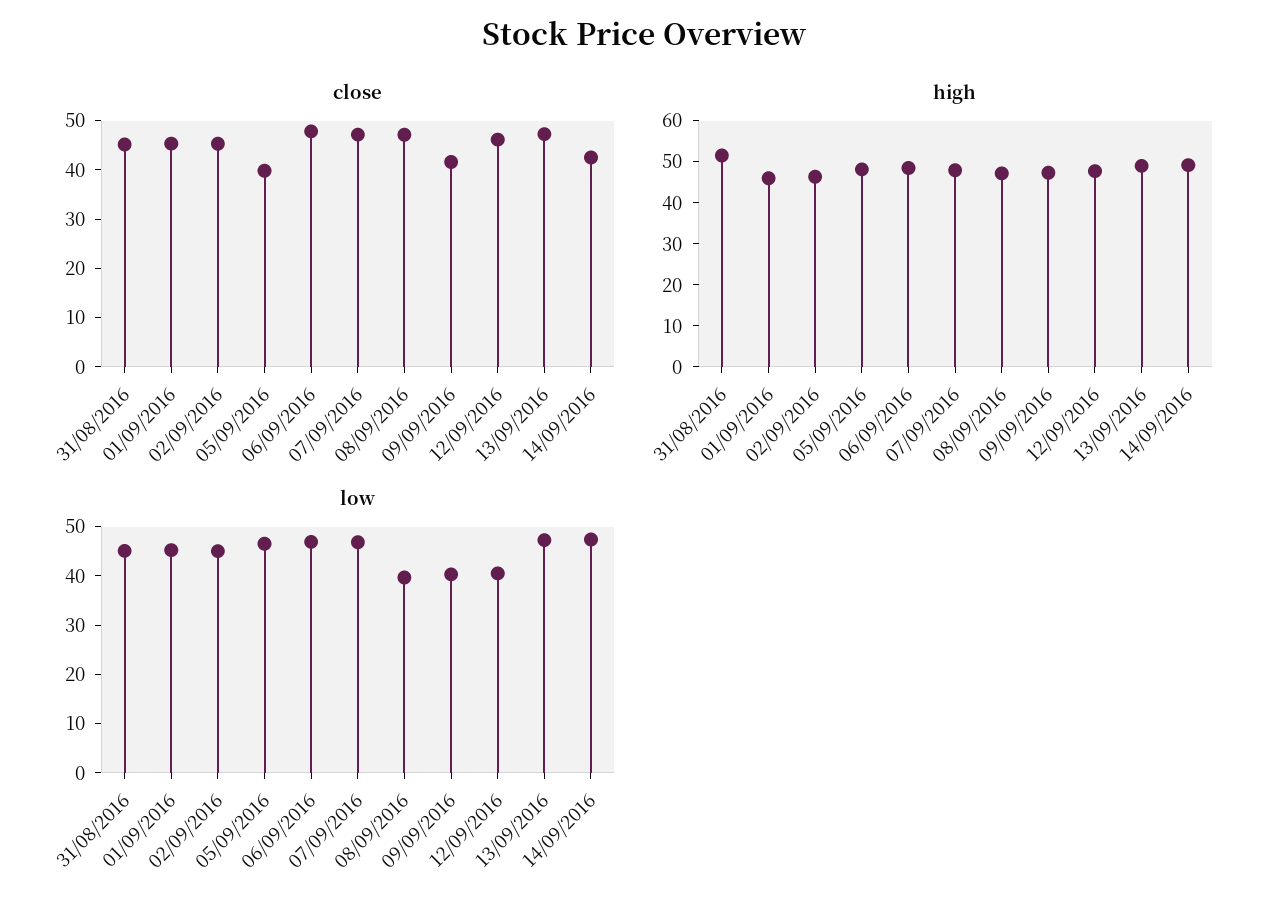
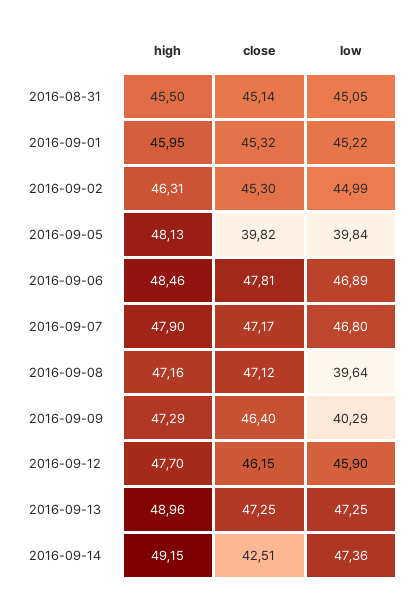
  {
    "close": {
      "31/08/2016": 45.14,
      "01/09/2016": 45.32,
      "02/09/2016": 45.3,
      "05/09/2016": 39.82,
      "06/09/2016": 47.81,
      "07/09/2016": 47.17,
      "08/09/2016": 47.12,
-     "09/09/2016": 42,
+     "09/09/2016": 46.4,
      "12/09/2016": 46.15,
      "13/09/2016": 47.25,
      "14/09/2016": 42.51
    },
    "high": {
-     "31/08/2016": 52,
+     "31/08/2016": 45.5,
      "01/09/2016": 45.95,
      "02/09/2016": 46.31,
      "05/09/2016": 48.13,
      "06/09/2016": 48.46,
      "07/09/2016": 47.9,
      "08/09/2016": 47.16,
      "09/09/2016": 47.29,
      "12/09/2016": 47.7,
      "13/09/2016": 48.96,
      "14/09/2016": 49.15
    },
    "low": {
      "31/08/2016": 45.05,
      "01/09/2016": 45.22,
      "02/09/2016": 44.99,
-     "05/09/2016": 46,
+     "05/09/2016": 39.84,
      "06/09/2016": 46.89,
      "07/09/2016": 46.8,
      "08/09/2016": 39.64,
      "09/09/2016": 40.29,
-     "12/09/2016": 40,
+     "12/09/2016": 45.9,
      "13/09/2016": 47.25,
      "14/09/2016": 47.36
    }
  }

